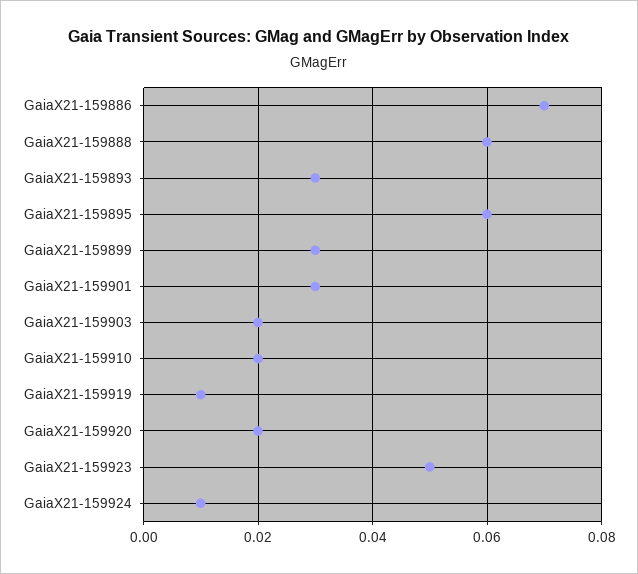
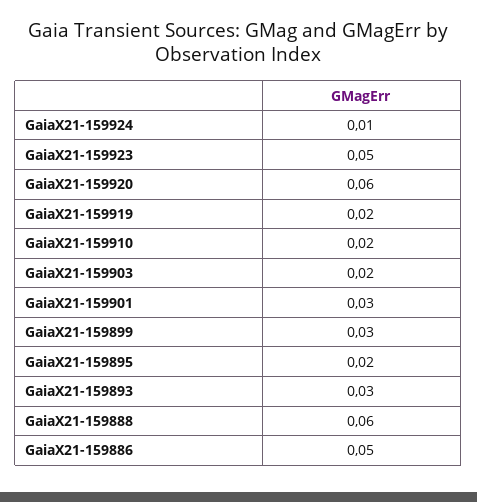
  {
-   "GaiaX21-159886": 0.07,
+   "GaiaX21-159886": 0.05,
    "GaiaX21-159888": 0.06,
    "GaiaX21-159893": 0.03,
-   "GaiaX21-159895": 0.06,
+   "GaiaX21-159895": 0.02,
    "GaiaX21-159899": 0.03,
    "GaiaX21-159901": 0.03,
    "GaiaX21-159903": 0.02,
    "GaiaX21-159910": 0.02,
-   "GaiaX21-159919": 0.01,
+   "GaiaX21-159919": 0.02,
-   "GaiaX21-159920": 0.02,
+   "GaiaX21-159920": 0.06,
    "GaiaX21-159923": 0.05,
    "GaiaX21-159924": 0.01
  }

